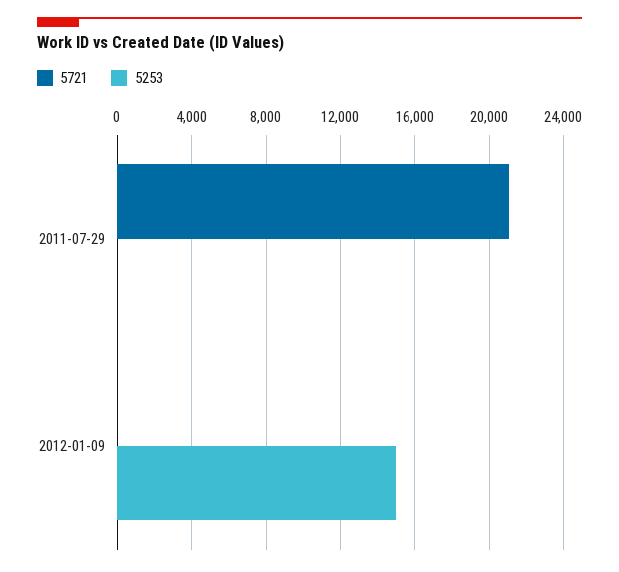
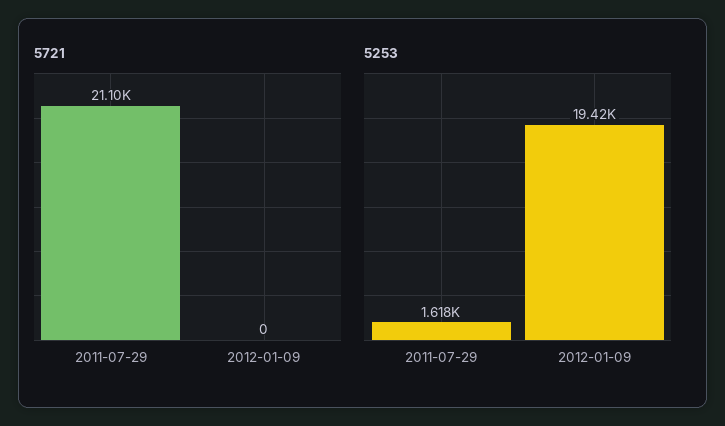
  {
    "5721": {
      "2011-07-29": 21100,
      "2012-01-09": 0
    },
    "5253": {
-     "2011-07-29": 0,
+     "2011-07-29": 1618,
-     "2012-01-09": 15000
+     "2012-01-09": 19420
    }
  }

